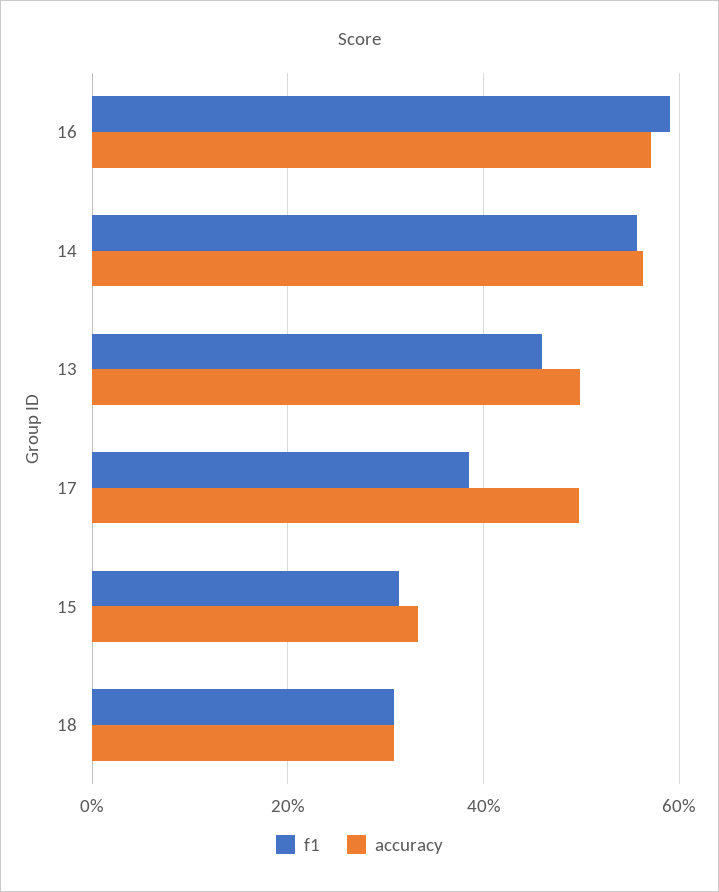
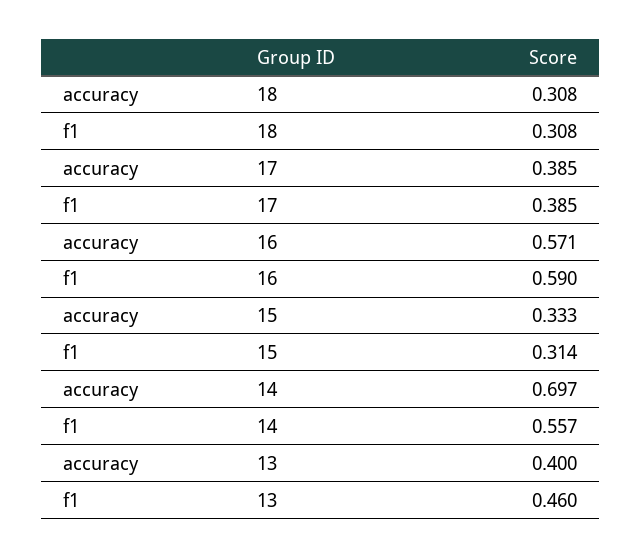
  {
    "f1": {
      "16": 0.59,
      "14": 0.557,
      "13": 0.46,
      "17": 0.385,
      "15": 0.314,
      "18": 0.308
    },
    "accuracy": {
      "16": 0.571,
-     "14": 0.56,
+     "14": 0.697,
-     "13": 0.5,
+     "13": 0.4,
-     "17": 0.5,
+     "17": 0.385,
      "15": 0.333,
      "18": 0.308
    }
  }

